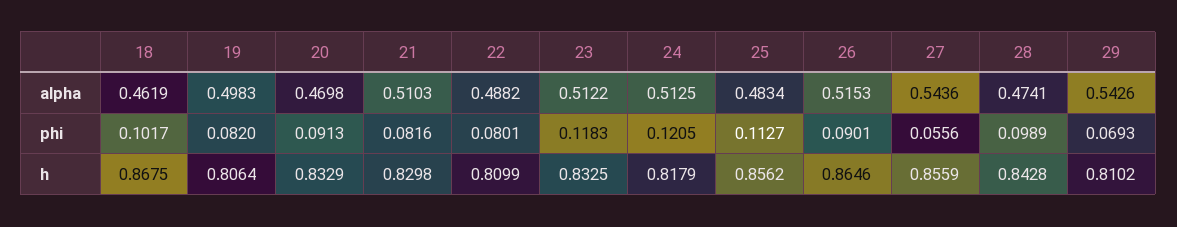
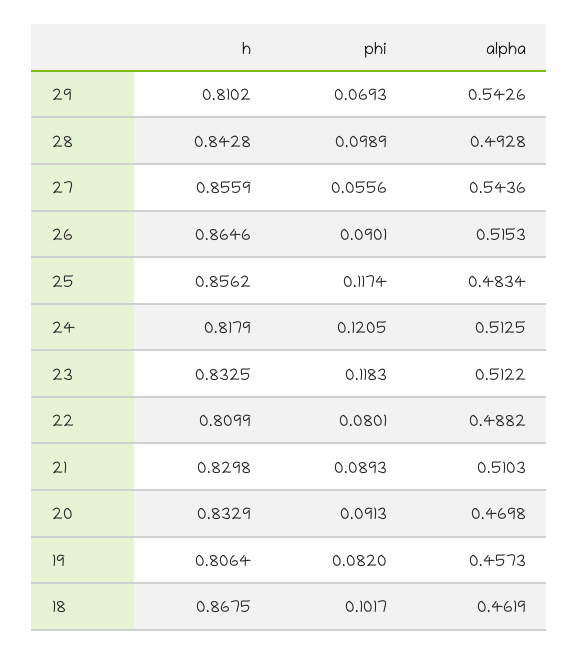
  {
    "18": {
      "alpha": 0.4619,
      "phi": 0.1017,
      "h": 0.8675
    },
    "19": {
-     "alpha": 0.4983,
+     "alpha": 0.4573,
      "phi": 0.082,
      "h": 0.8064
    },
    "20": {
      "alpha": 0.4698,
      "phi": 0.0913,
      "h": 0.8329
    },
    "21": {
      "alpha": 0.5103,
-     "phi": 0.0816,
+     "phi": 0.0893,
      "h": 0.8298
    },
    "22": {
      "alpha": 0.4882,
      "phi": 0.0801,
      "h": 0.8099
    },
    "23": {
      "alpha": 0.5122,
      "phi": 0.1183,
      "h": 0.8325
    },
    "24": {
      "alpha": 0.5125,
      "phi": 0.1205,
      "h": 0.8179
    },
    "25": {
      "alpha": 0.4834,
-     "phi": 0.1127,
+     "phi": 0.1174,
      "h": 0.8562
    },
    "26": {
      "alpha": 0.5153,
      "phi": 0.0901,
      "h": 0.8646
    },
    "27": {
      "alpha": 0.5436,
      "phi": 0.0556,
      "h": 0.8559
    },
    "28": {
-     "alpha": 0.4741,
+     "alpha": 0.4928,
      "phi": 0.0989,
      "h": 0.8428
    },
    "29": {
      "alpha": 0.5426,
      "phi": 0.0693,
      "h": 0.8102
    }
  }

